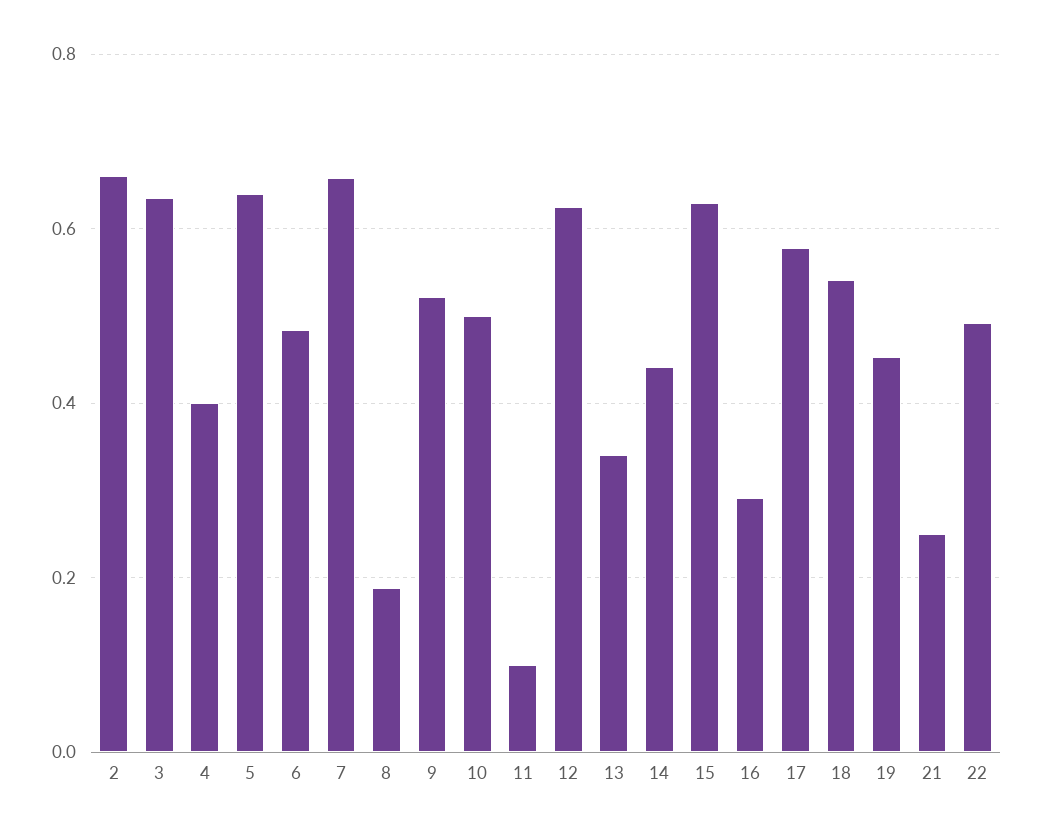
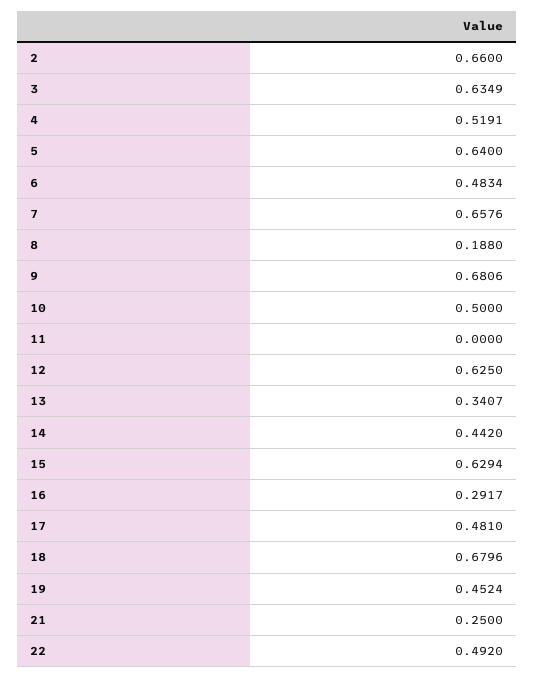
  {
    "2": 0.66,
    "3": 0.6349,
-   "4": 0.4,
+   "4": 0.5191,
    "5": 0.64,
    "6": 0.4834,
    "7": 0.6576,
    "8": 0.188,
-   "9": 0.52,
+   "9": 0.6806,
    "10": 0.5,
-   "11": 0.1,
+   "11": 0,
    "12": 0.625,
    "13": 0.3407,
    "14": 0.442,
    "15": 0.6294,
    "16": 0.2917,
-   "17": 0.58,
+   "17": 0.481,
-   "18": 0.54,
+   "18": 0.6796,
    "19": 0.4524,
    "21": 0.25,
    "22": 0.492
  }

